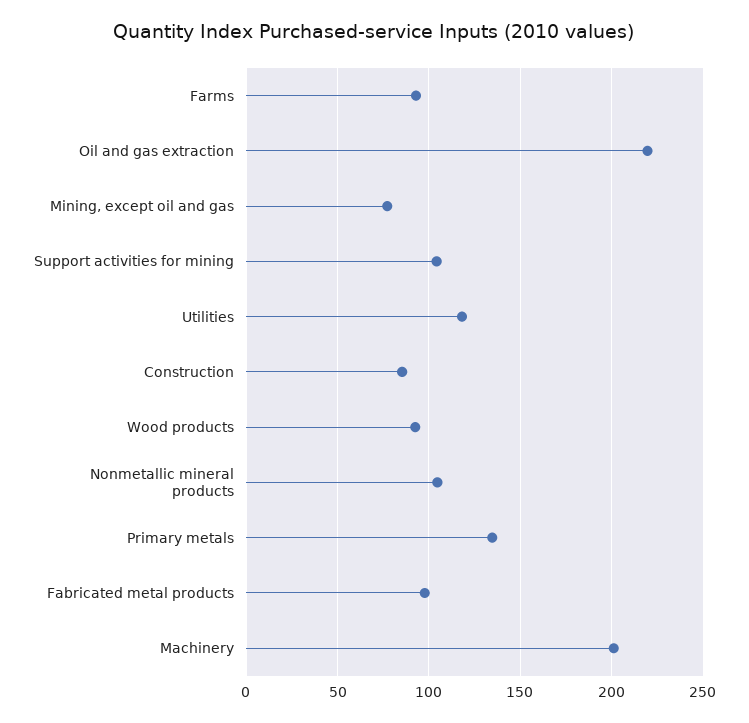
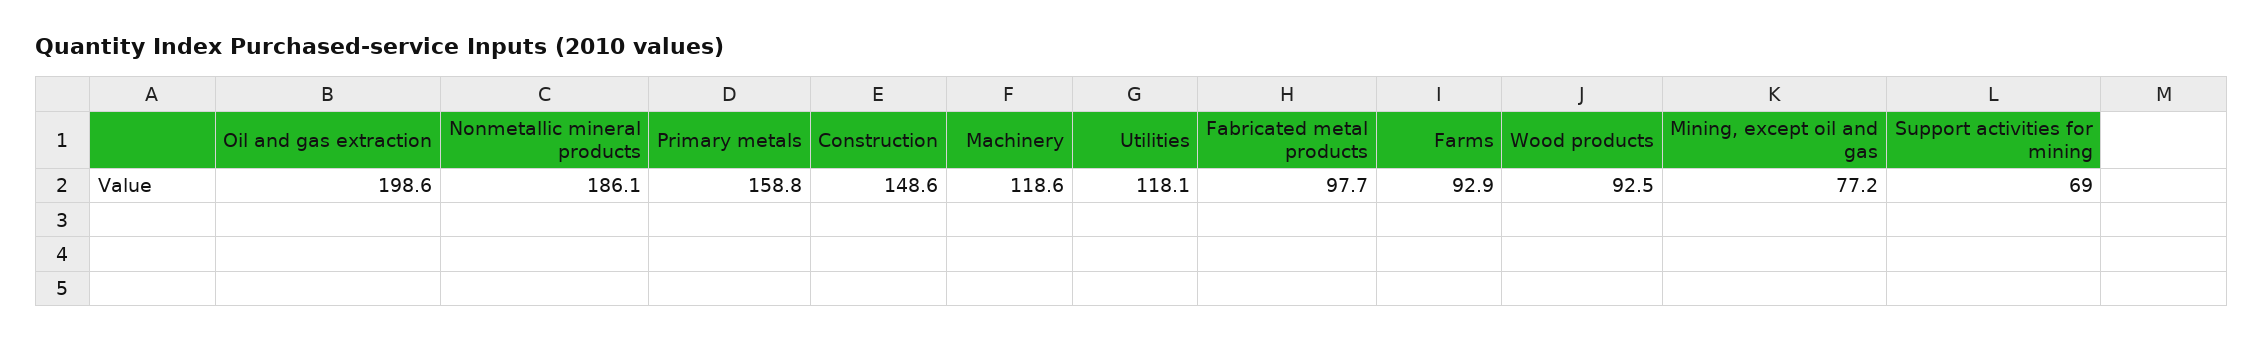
  {
    "Farms": 92.9,
-   "Oil and gas extraction": 220,
+   "Oil and gas extraction": 198.6,
    "Mining, except oil and gas": 77.2,
-   "Support activities for mining": 105,
+   "Support activities for mining": 69,
    "Utilities": 118.1,
-   "Construction": 85,
+   "Construction": 148.6,
    "Wood products": 92.5,
-   "Nonmetallic mineral products": 105,
+   "Nonmetallic mineral products": 186.1,
-   "Primary metals": 135,
+   "Primary metals": 158.8,
    "Fabricated metal products": 97.7,
-   "Machinery": 200
+   "Machinery": 118.6
  }

